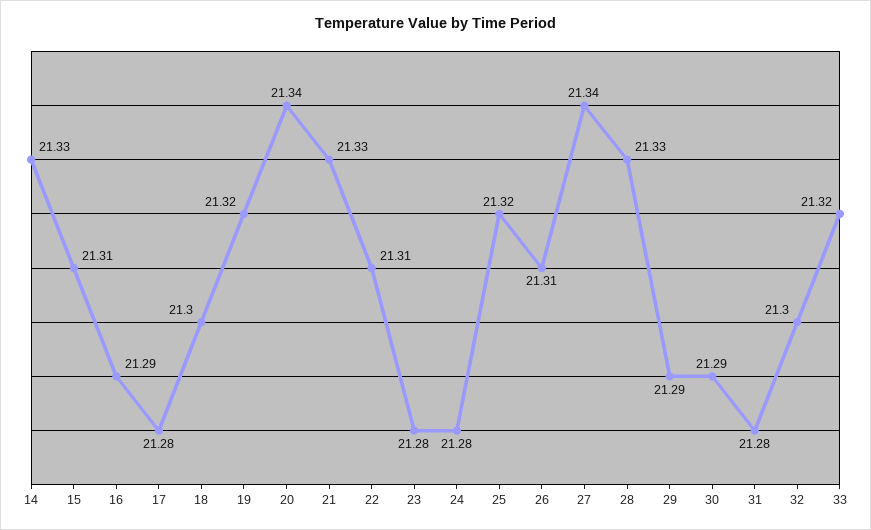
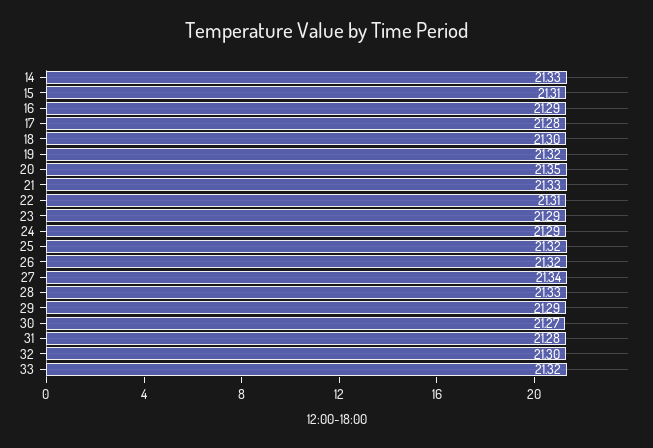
  {
    "14": 21.33,
    "15": 21.31,
    "16": 21.29,
    "17": 21.28,
    "18": 21.3,
    "19": 21.32,
-   "20": 21.34,
+   "20": 21.35,
    "21": 21.33,
    "22": 21.31,
-   "23": 21.28,
+   "23": 21.29,
-   "24": 21.28,
+   "24": 21.29,
    "25": 21.32,
-   "26": 21.31,
+   "26": 21.32,
    "27": 21.34,
    "28": 21.33,
    "29": 21.29,
-   "30": 21.29,
+   "30": 21.27,
    "31": 21.28,
    "32": 21.3,
    "33": 21.32
  }

